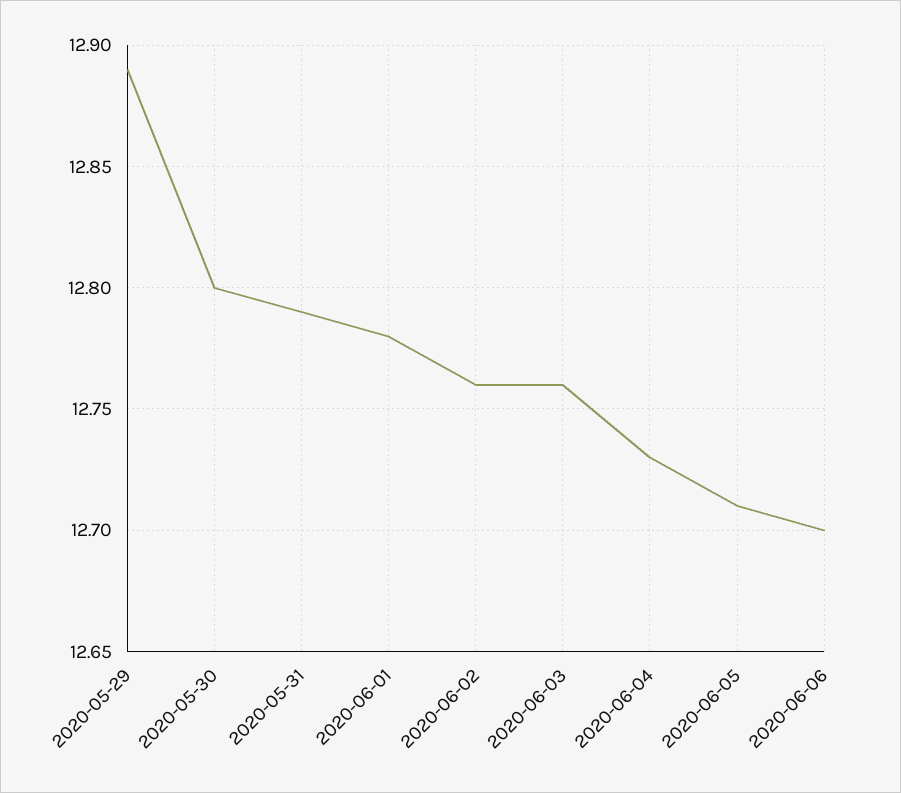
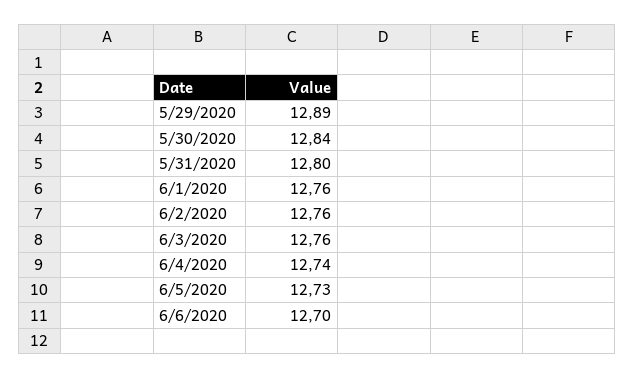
  {
    "2020-05-29": 12.89,
-   "2020-05-30": 12.8,
+   "2020-05-30": 12.84,
-   "2020-05-31": 12.79,
+   "2020-05-31": 12.8,
-   "2020-06-01": 12.78,
+   "2020-06-01": 12.76,
    "2020-06-02": 12.76,
    "2020-06-03": 12.76,
-   "2020-06-04": 12.73,
+   "2020-06-04": 12.74,
-   "2020-06-05": 12.71,
+   "2020-06-05": 12.73,
    "2020-06-06": 12.7
  }

